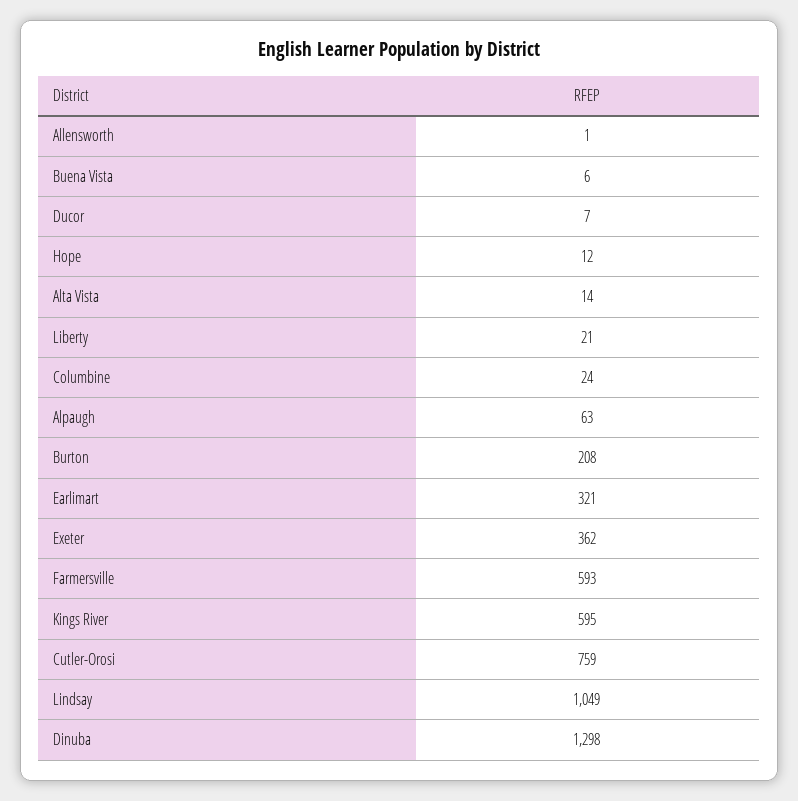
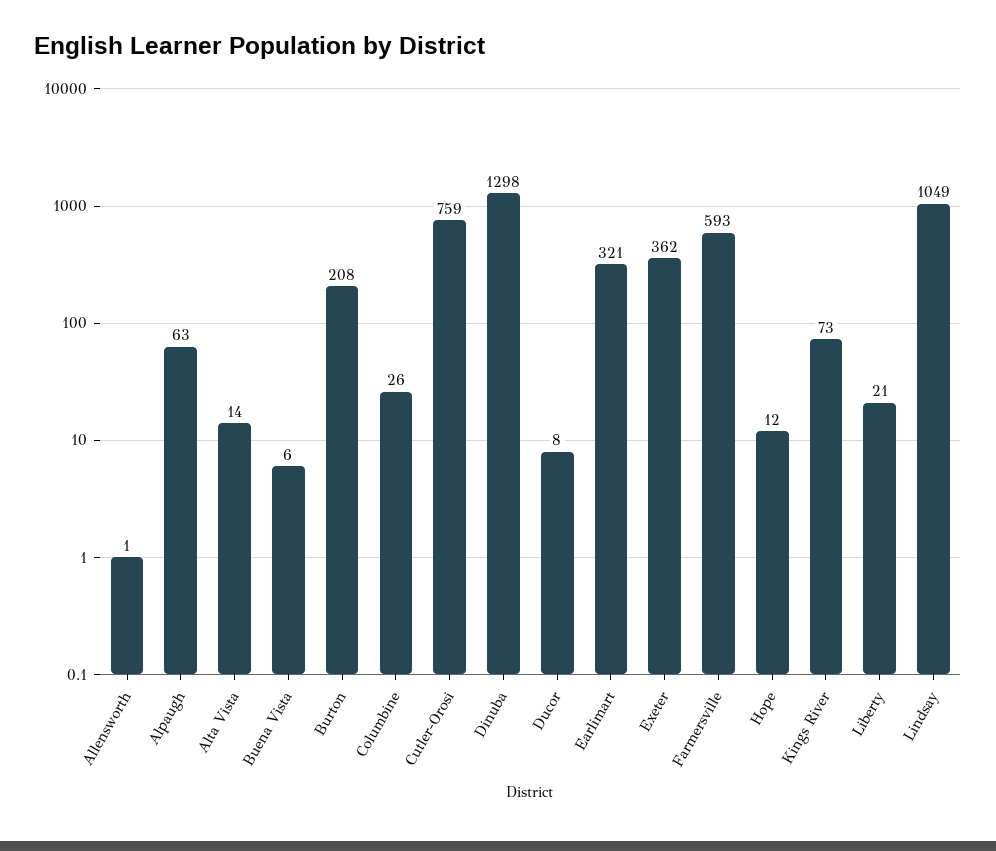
  {
    "Allensworth": 1,
    "Buena Vista": 6,
-   "Ducor": 7,
+   "Ducor": 8,
    "Hope": 12,
    "Alta Vista": 14,
    "Liberty": 21,
-   "Columbine": 24,
+   "Columbine": 26,
    "Alpaugh": 63,
    "Burton": 208,
    "Earlimart": 321,
    "Exeter": 362,
    "Farmersville": 593,
-   "Kings River": 595,
+   "Kings River": 73,
    "Cutler-Orosi": 759,
    "Lindsay": 1049,
    "Dinuba": 1298
  }

